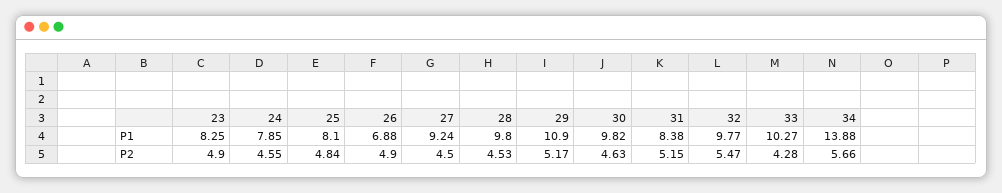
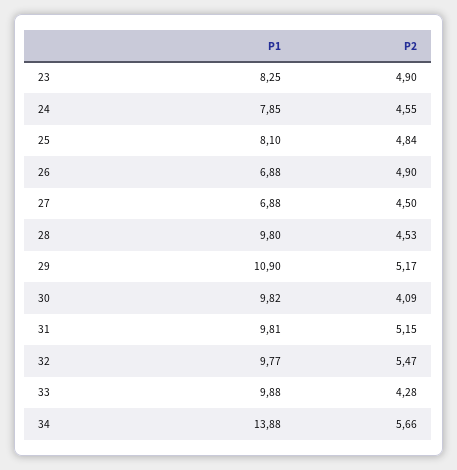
  {
    "23": {
      "P1": 8.25,
      "P2": 4.9
    },
    "24": {
      "P1": 7.85,
      "P2": 4.55
    },
    "25": {
      "P1": 8.1,
      "P2": 4.84
    },
    "26": {
      "P1": 6.88,
      "P2": 4.9
    },
    "27": {
-     "P1": 9.24,
+     "P1": 6.88,
      "P2": 4.5
    },
    "28": {
      "P1": 9.8,
      "P2": 4.53
    },
    "29": {
      "P1": 10.9,
      "P2": 5.17
    },
    "30": {
      "P1": 9.82,
-     "P2": 4.63
+     "P2": 4.09
    },
    "31": {
-     "P1": 8.38,
+     "P1": 9.81,
      "P2": 5.15
    },
    "32": {
      "P1": 9.77,
      "P2": 5.47
    },
    "33": {
-     "P1": 10.27,
+     "P1": 9.88,
      "P2": 4.28
    },
    "34": {
      "P1": 13.88,
      "P2": 5.66
    }
  }

